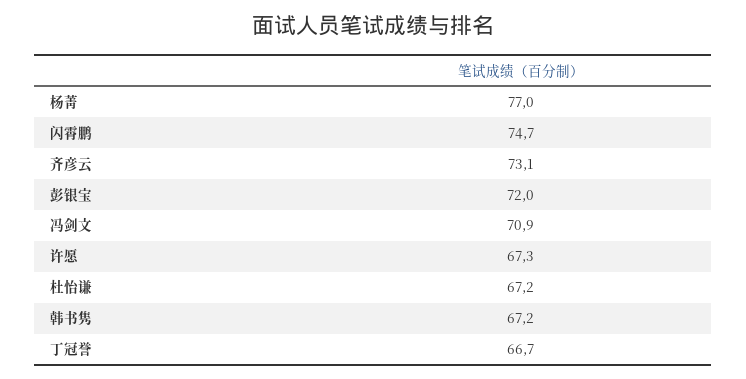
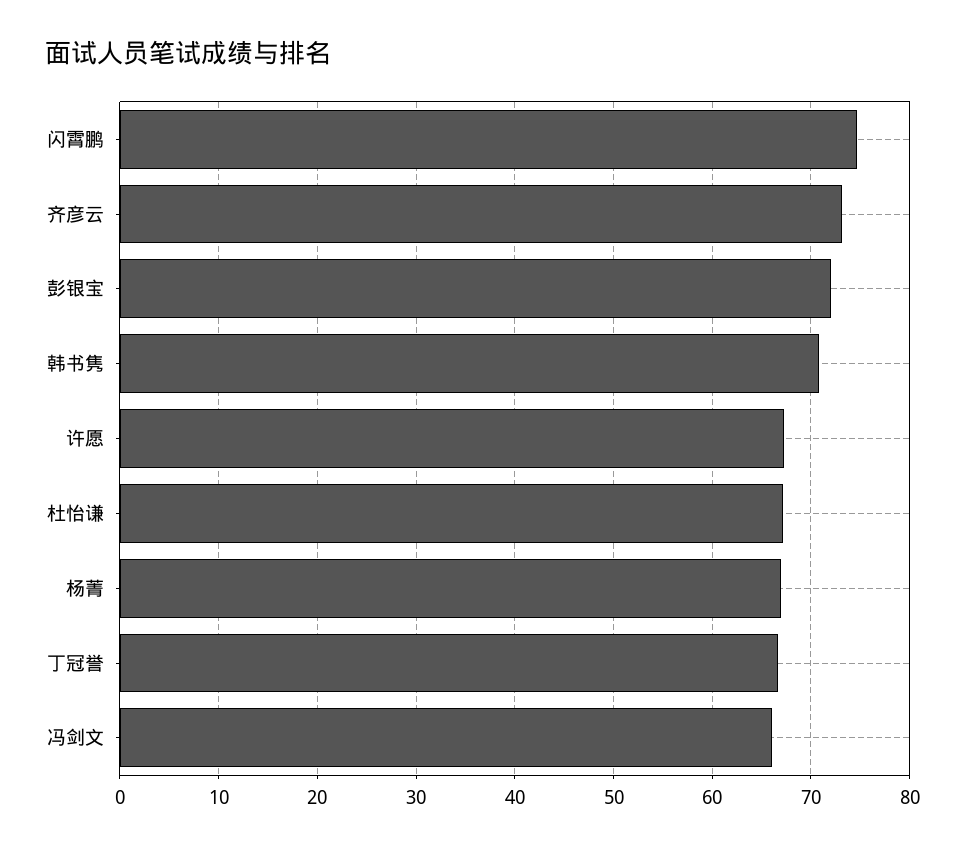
  {
-   "杨菁": 77,
+   "杨菁": 67,
    "闪霄鹏": 74.7,
    "齐彦云": 73.1,
    "彭银宝": 72,
-   "冯剑文": 70.9,
+   "冯剑文": 66,
    "许愿": 67.3,
    "杜怡谦": 67.2,
-   "韩书隽": 67.2,
+   "韩书隽": 71,
    "丁冠誉": 66.7
  }

